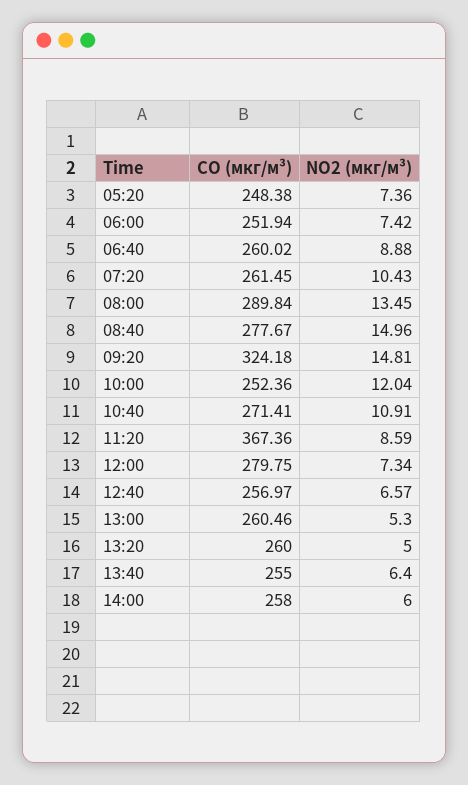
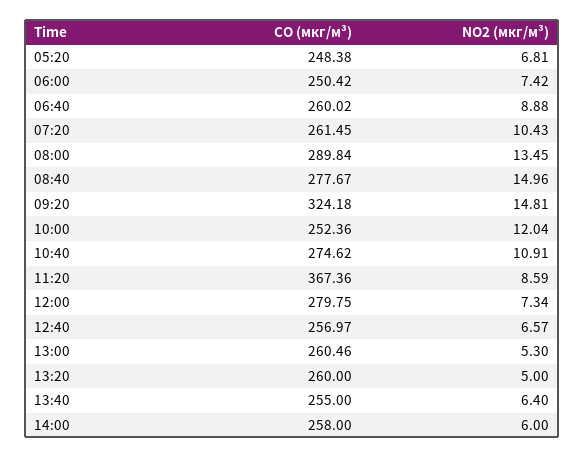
  {
    "CO (мкг/м³)": {
      "05:20": 248.38,
-     "06:00": 251.94,
+     "06:00": 250.42,
      "06:40": 260.02,
      "07:20": 261.45,
      "08:00": 289.84,
      "08:40": 277.67,
      "09:20": 324.18,
      "10:00": 252.36,
-     "10:40": 271.41,
+     "10:40": 274.62,
      "11:20": 367.36,
      "12:00": 279.75,
      "12:40": 256.97,
      "13:00": 260.46,
      "13:20": 260,
      "13:40": 255,
      "14:00": 258
    },
    "NO2 (мкг/м³)": {
-     "05:20": 7.36,
+     "05:20": 6.81,
      "06:00": 7.42,
      "06:40": 8.88,
      "07:20": 10.43,
      "08:00": 13.45,
      "08:40": 14.96,
      "09:20": 14.81,
      "10:00": 12.04,
      "10:40": 10.91,
      "11:20": 8.59,
      "12:00": 7.34,
      "12:40": 6.57,
      "13:00": 5.3,
      "13:20": 5,
      "13:40": 6.4,
      "14:00": 6
    }
  }

